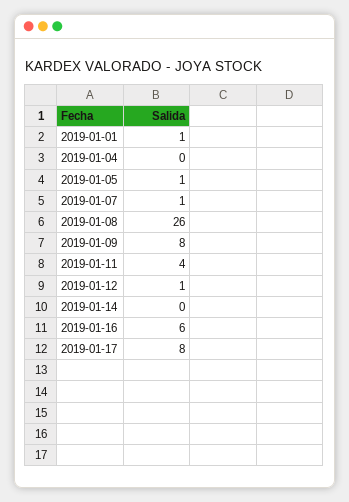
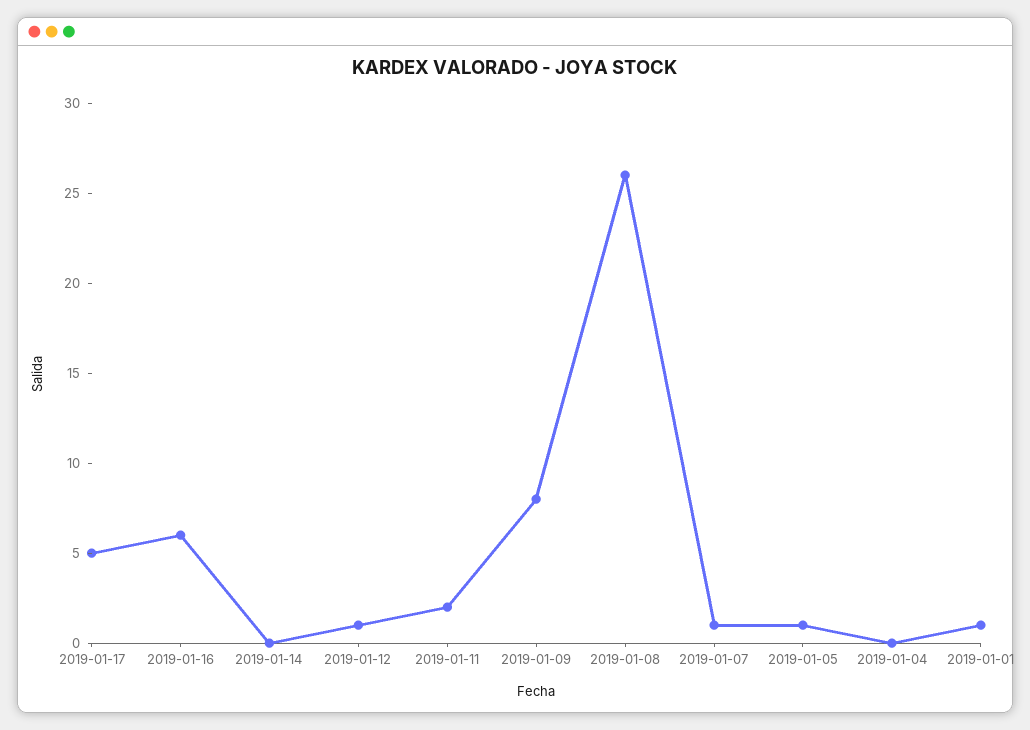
  {
    "2019-01-01": 1,
    "2019-01-04": 0,
    "2019-01-05": 1,
    "2019-01-07": 1,
    "2019-01-08": 26,
    "2019-01-09": 8,
-   "2019-01-11": 4,
+   "2019-01-11": 2,
    "2019-01-12": 1,
    "2019-01-14": 0,
    "2019-01-16": 6,
-   "2019-01-17": 8
+   "2019-01-17": 5
  }

